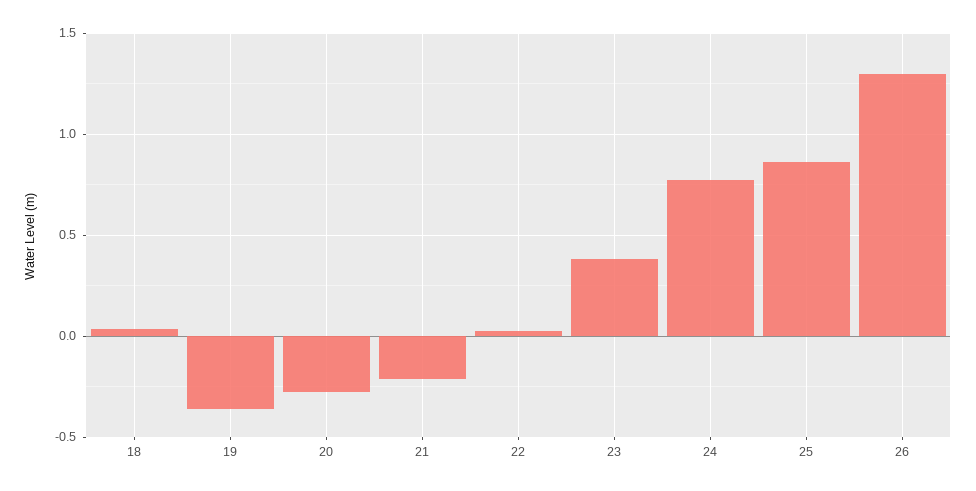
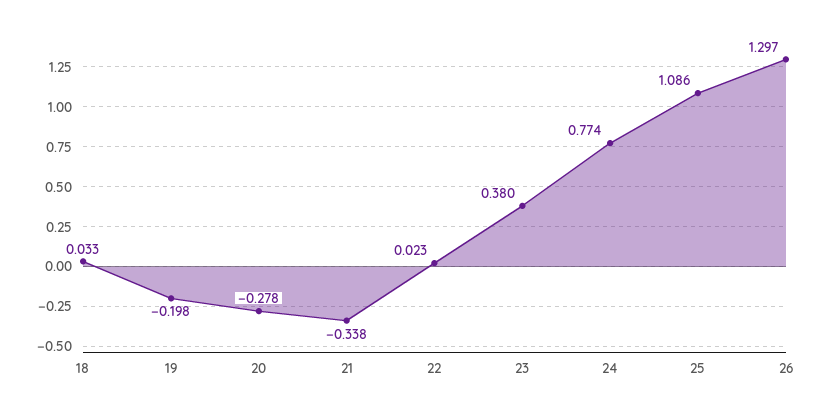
  {
    "18": 0.033,
-   "19": -0.35,
+   "19": -0.198,
    "20": -0.278,
-   "21": -0.2,
+   "21": -0.338,
    "22": 0.023,
    "23": 0.38,
    "24": 0.774,
-   "25": 0.85,
+   "25": 1.086,
    "26": 1.297
  }

